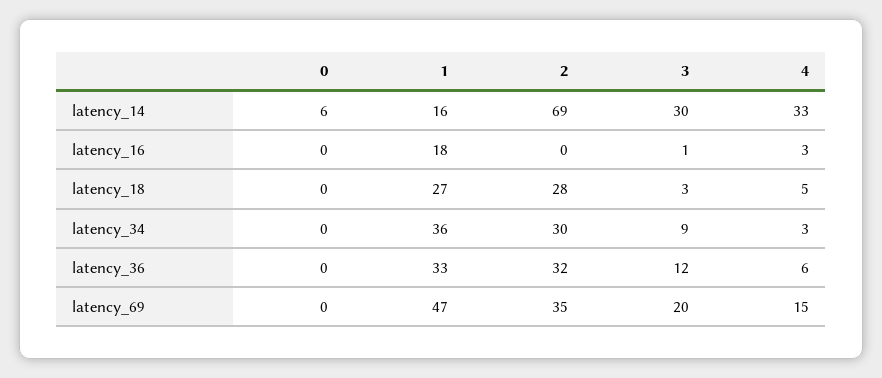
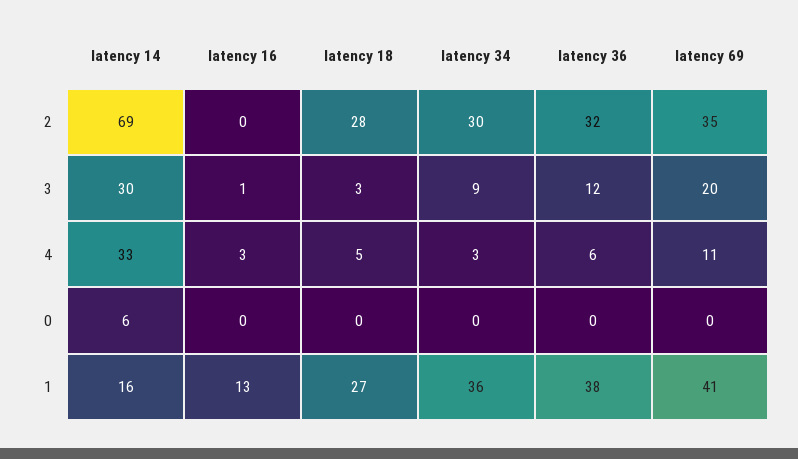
  {
    "0": {
      "latency_14": 6,
      "latency_16": 0,
      "latency_18": 0,
      "latency_34": 0,
      "latency_36": 0,
      "latency_69": 0
    },
    "1": {
      "latency_14": 16,
-     "latency_16": 18,
+     "latency_16": 13,
      "latency_18": 27,
      "latency_34": 36,
-     "latency_36": 33,
+     "latency_36": 38,
-     "latency_69": 47
+     "latency_69": 41
    },
    "2": {
      "latency_14": 69,
      "latency_16": 0,
      "latency_18": 28,
      "latency_34": 30,
      "latency_36": 32,
      "latency_69": 35
    },
    "3": {
      "latency_14": 30,
      "latency_16": 1,
      "latency_18": 3,
      "latency_34": 9,
      "latency_36": 12,
      "latency_69": 20
    },
    "4": {
      "latency_14": 33,
      "latency_16": 3,
      "latency_18": 5,
      "latency_34": 3,
      "latency_36": 6,
-     "latency_69": 15
+     "latency_69": 11
    }
  }

